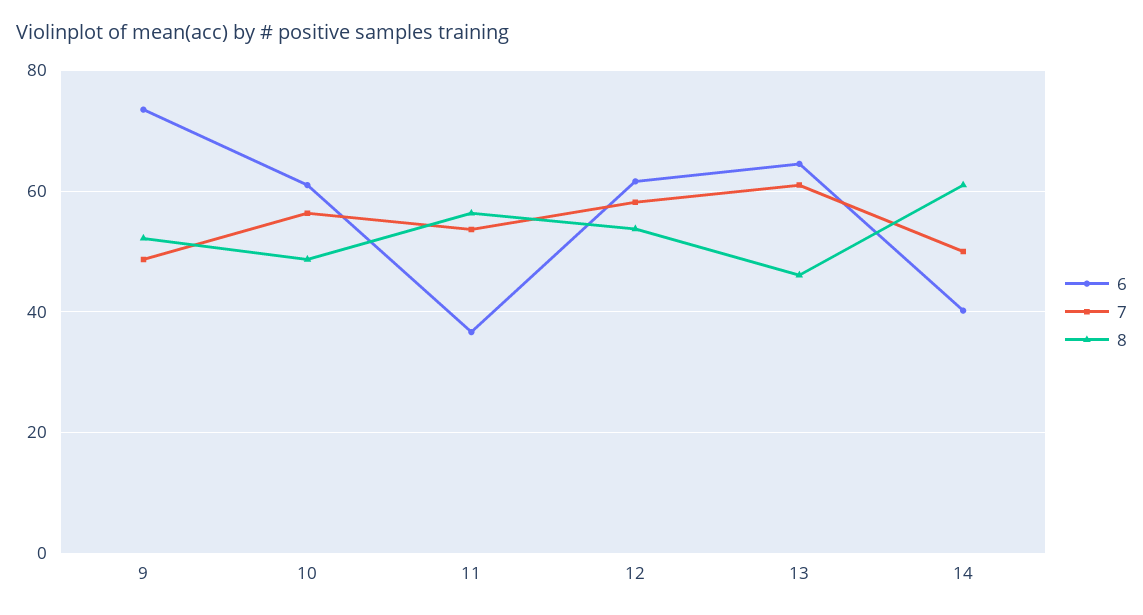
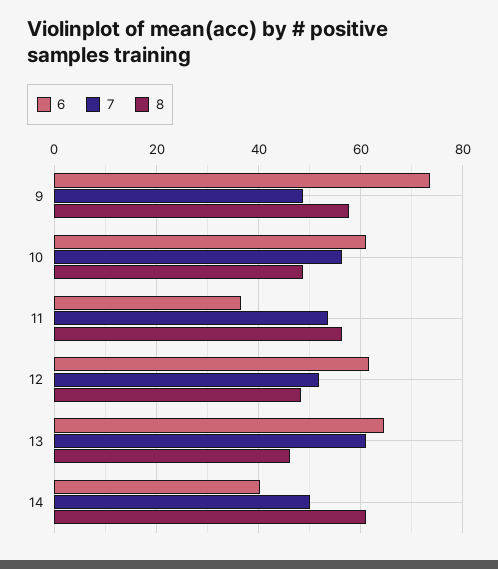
  {
    "6": {
      "9": 74,
      "10": 62,
      "11": 36,
      "12": 62,
      "13": 64,
      "14": 40
    },
    "7": {
      "9": 48,
      "10": 56,
      "11": 54,
-     "12": 58,
+     "12": 52,
      "13": 62,
      "14": 50
    },
    "8": {
-     "9": 52,
+     "9": 58,
      "10": 48,
      "11": 56,
-     "12": 54,
+     "12": 48,
      "13": 46,
      "14": 62
    }
  }

